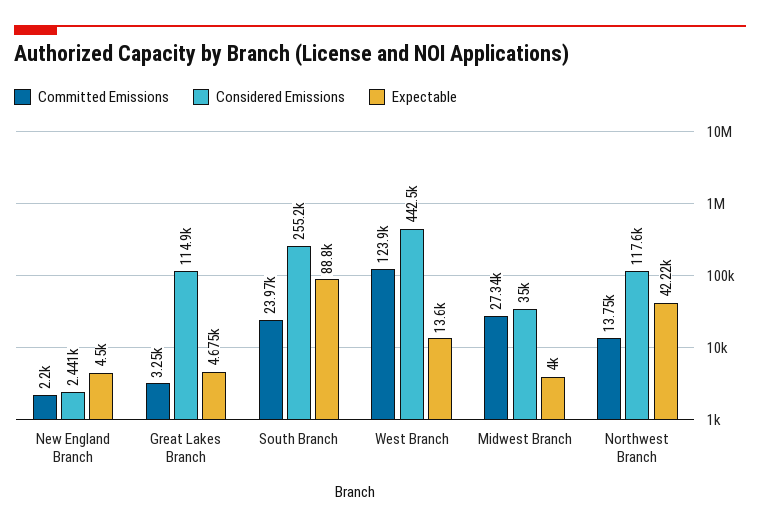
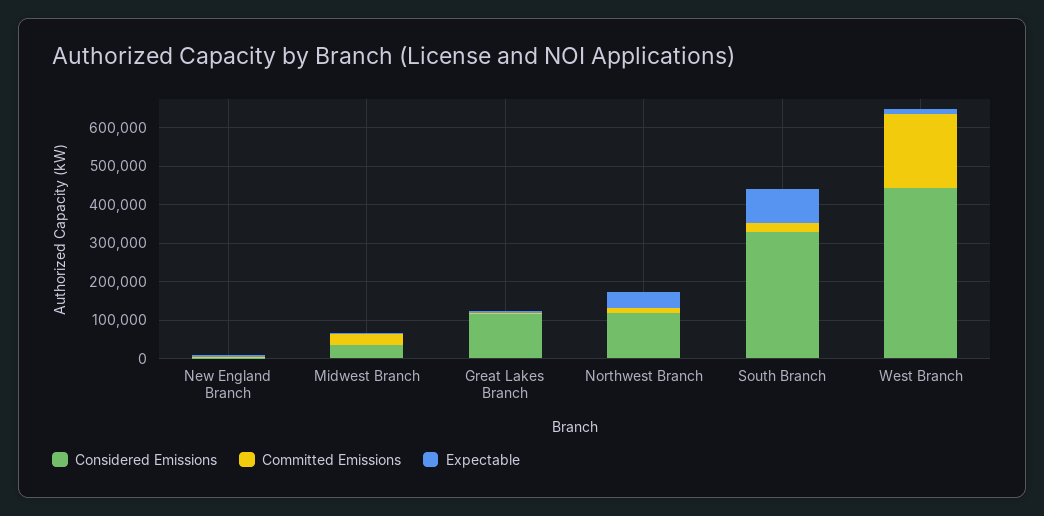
  {
    "Committed Emissions": {
      "New England Branch": 2200,
      "Great Lakes Branch": 3250,
      "South Branch": 23970,
-     "West Branch": 123900,
+     "West Branch": 200000,
      "Midwest Branch": 27340,
      "Northwest Branch": 13750
    },
    "Considered Emissions": {
      "New England Branch": 2441,
      "Great Lakes Branch": 114900,
-     "South Branch": 255200,
+     "South Branch": 325000,
      "West Branch": 442500,
      "Midwest Branch": 35000,
      "Northwest Branch": 117600
    },
    "Expectable": {
      "New England Branch": 4500,
      "Great Lakes Branch": 4675,
      "South Branch": 88800,
      "West Branch": 13600,
      "Midwest Branch": 4000,
      "Northwest Branch": 42220
    }
  }

